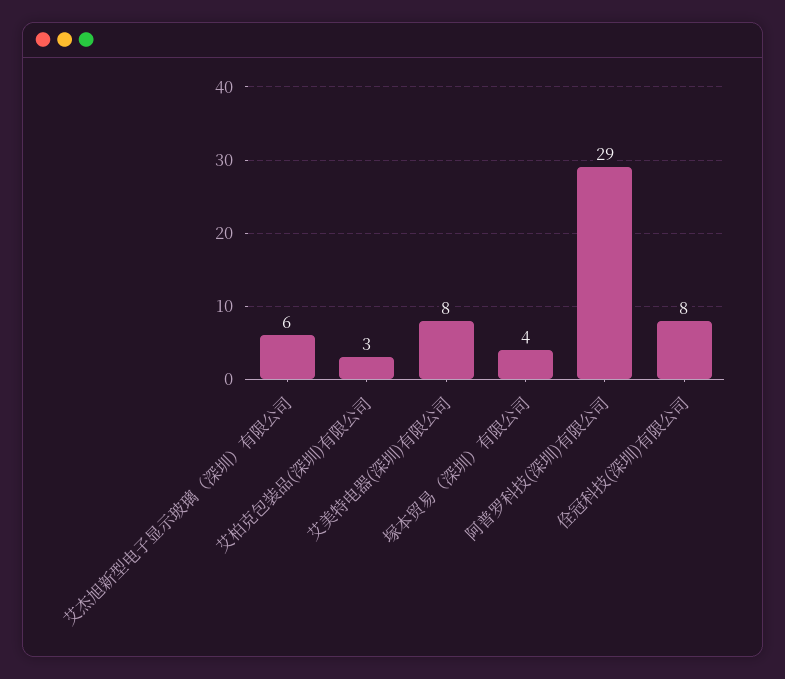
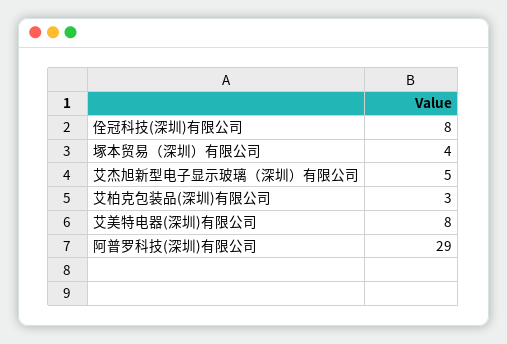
  {
-   "艾杰旭新型电子显示玻璃（深圳）有限公司": 6,
+   "艾杰旭新型电子显示玻璃（深圳）有限公司": 5,
    "艾柏克包装品(深圳)有限公司": 3,
    "艾美特电器(深圳)有限公司": 8,
    "塚本贸易（深圳）有限公司": 4,
    "阿普罗科技(深圳)有限公司": 29,
    "佺冠科技(深圳)有限公司": 8
  }

